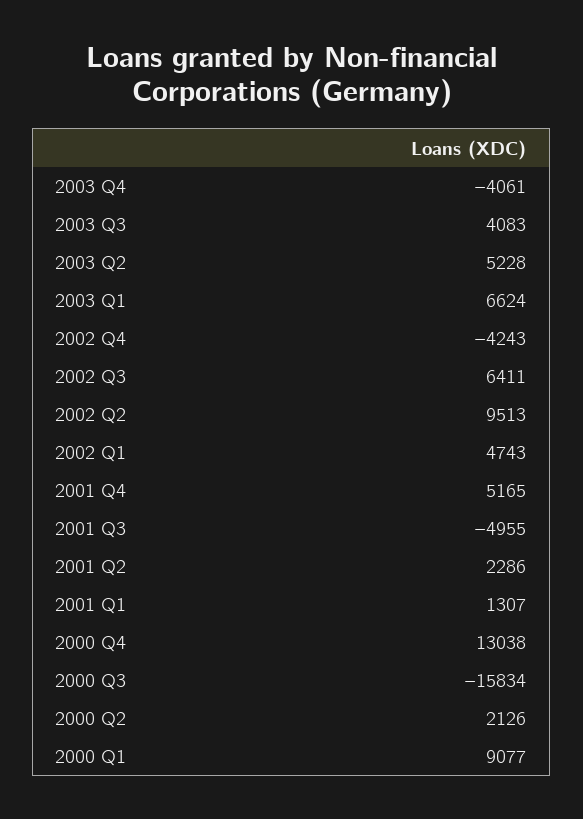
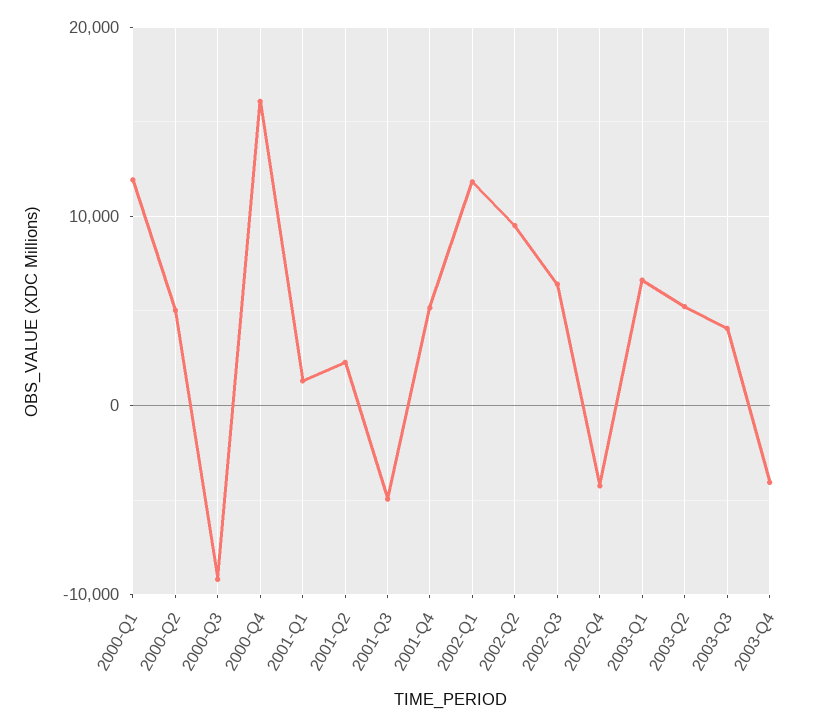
  {
    "2003 Q4": -4061,
    "2003 Q3": 4083,
    "2003 Q2": 5228,
    "2003 Q1": 6624,
    "2002 Q4": -4243,
    "2002 Q3": 6411,
    "2002 Q2": 9513,
-   "2002 Q1": 4743,
+   "2002 Q1": 12000,
    "2001 Q4": 5165,
    "2001 Q3": -4955,
    "2001 Q2": 2286,
    "2001 Q1": 1307,
-   "2000 Q4": 13038,
+   "2000 Q4": 16000,
-   "2000 Q3": -15834,
+   "2000 Q3": -9000,
-   "2000 Q2": 2126,
+   "2000 Q2": 5000,
-   "2000 Q1": 9077
+   "2000 Q1": 12000
  }

